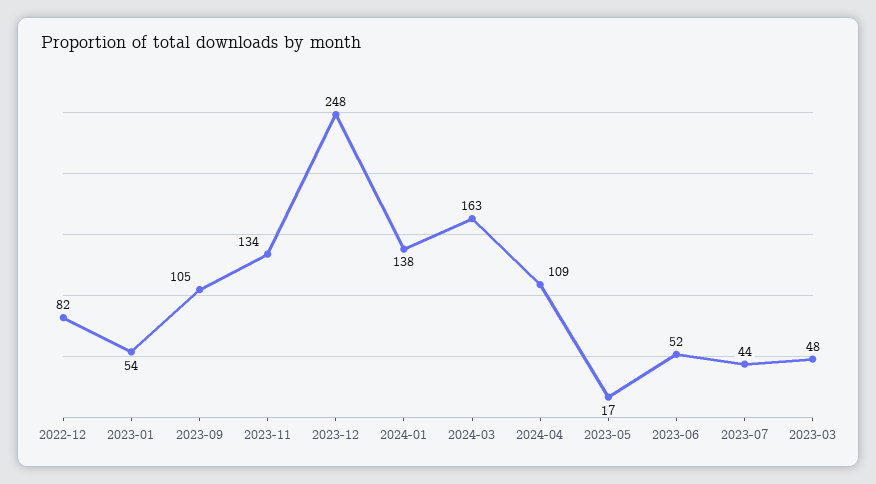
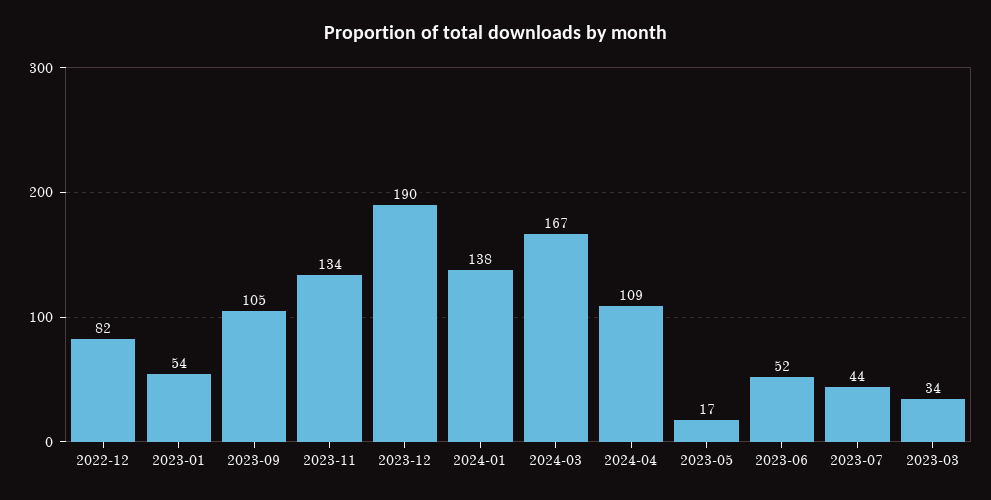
  {
    "2022-12": 82,
    "2023-01": 54,
    "2023-09": 105,
    "2023-11": 134,
-   "2023-12": 248,
+   "2023-12": 190,
    "2024-01": 138,
-   "2024-03": 163,
+   "2024-03": 167,
    "2024-04": 109,
    "2023-05": 17,
    "2023-06": 52,
    "2023-07": 44,
-   "2023-03": 48
+   "2023-03": 34
  }

